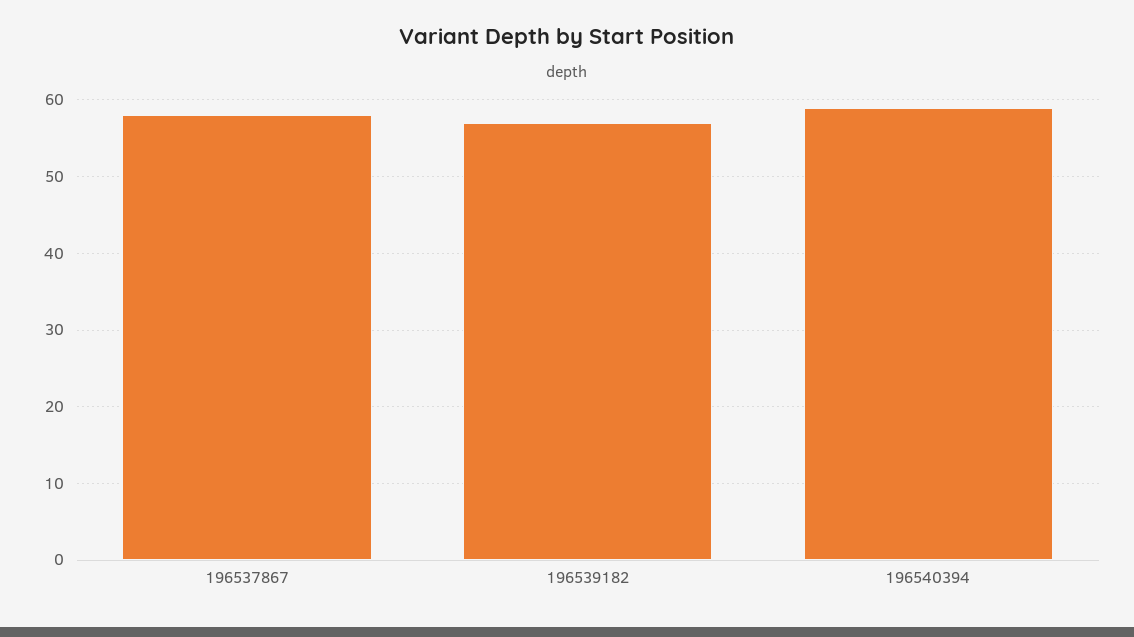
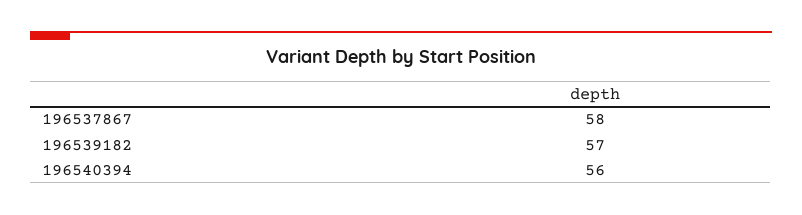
  {
    "196537867": 58,
    "196539182": 57,
-   "196540394": 59
+   "196540394": 56
  }

